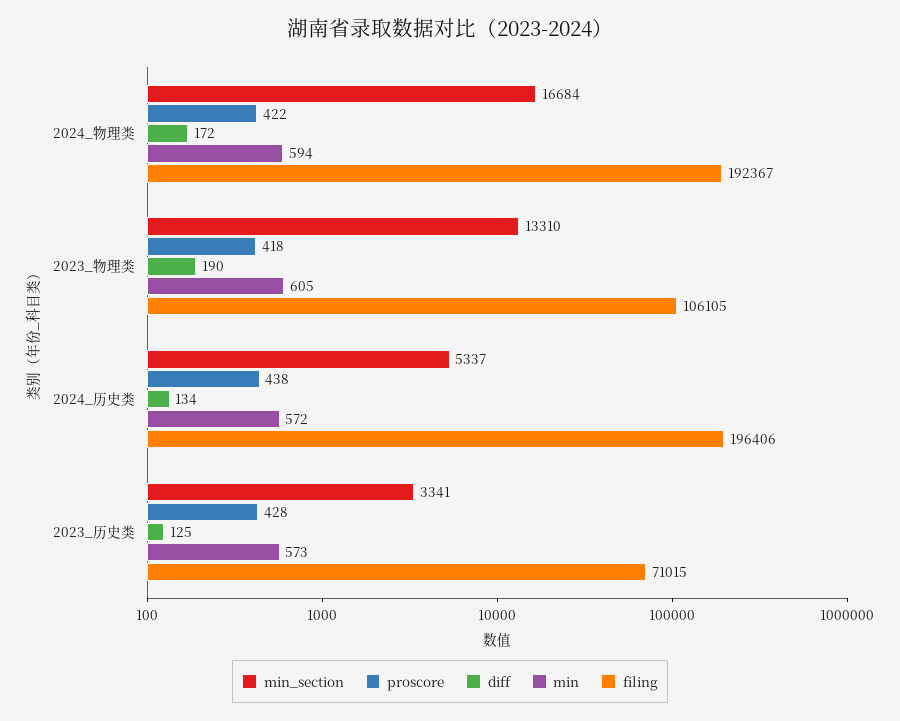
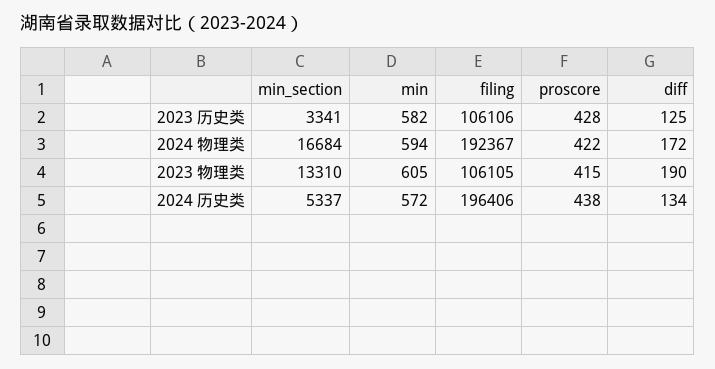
  {
    "min_section": {
      "2024_物理类": 16684,
      "2023_物理类": 13310,
      "2024_历史类": 5337,
      "2023_历史类": 3341
    },
    "proscore": {
      "2024_物理类": 422,
-     "2023_物理类": 418,
+     "2023_物理类": 415,
      "2024_历史类": 438,
      "2023_历史类": 428
    },
    "diff": {
      "2024_物理类": 172,
      "2023_物理类": 190,
      "2024_历史类": 134,
      "2023_历史类": 125
    },
    "min": {
      "2024_物理类": 594,
      "2023_物理类": 605,
      "2024_历史类": 572,
-     "2023_历史类": 573
+     "2023_历史类": 582
    },
    "filing": {
      "2024_物理类": 192367,
      "2023_物理类": 106105,
      "2024_历史类": 196406,
-     "2023_历史类": 71015
+     "2023_历史类": 106106
    }
  }

